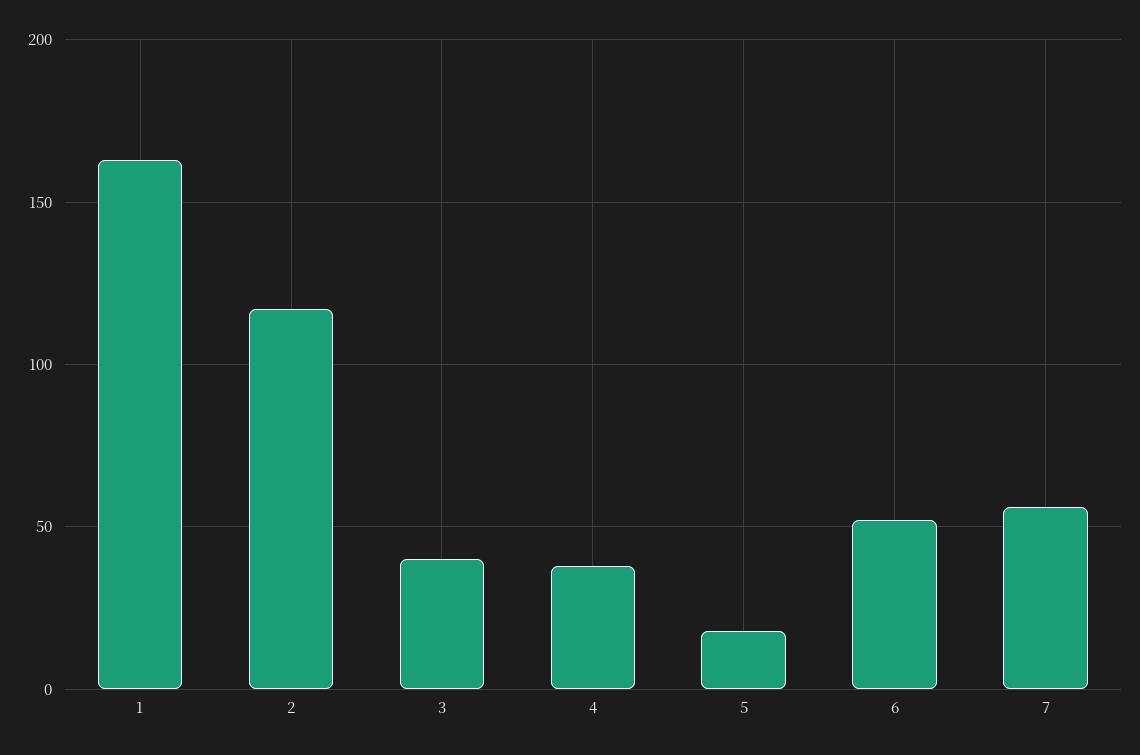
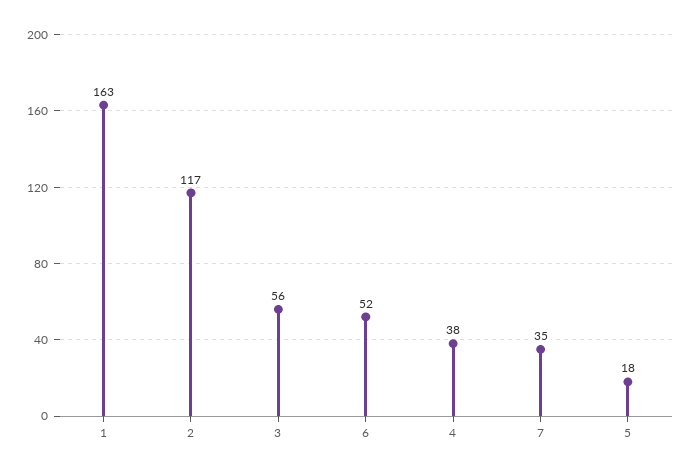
  {
    "1": 163,
    "2": 117,
-   "3": 40,
+   "3": 56,
    "4": 38,
    "5": 18,
    "6": 52,
-   "7": 55
+   "7": 35
  }

